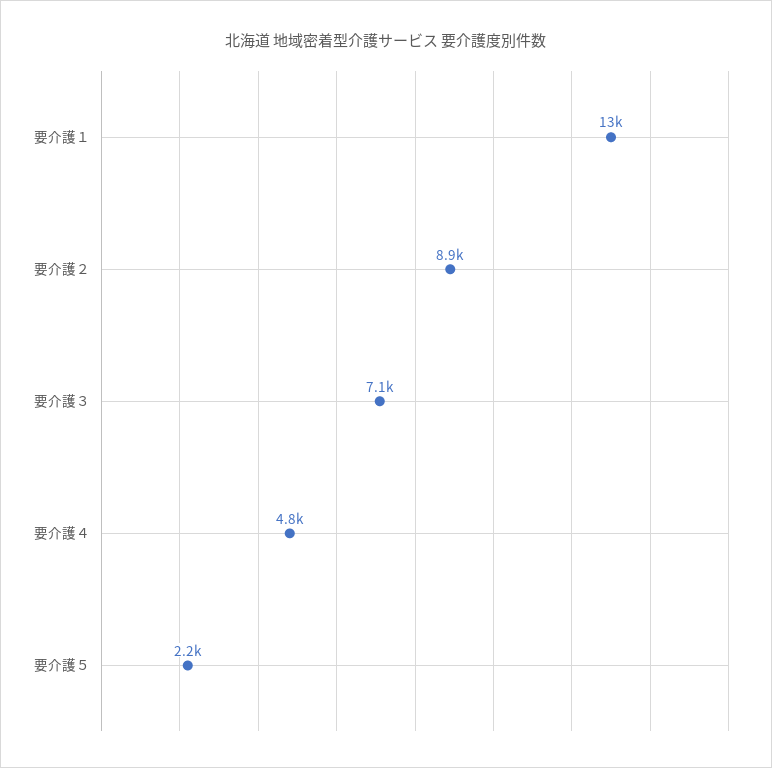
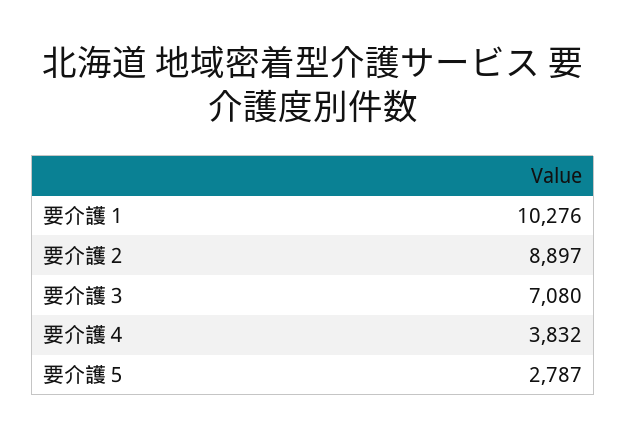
  {
-   "要介護１": 13000,
+   "要介護１": 10276,
    "要介護２": 8897,
    "要介護３": 7080,
-   "要介護４": 4800,
+   "要介護４": 3832,
-   "要介護５": 2200
+   "要介護５": 2787
  }

